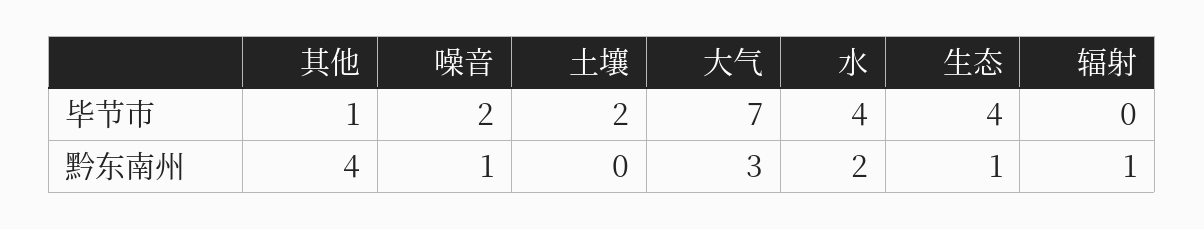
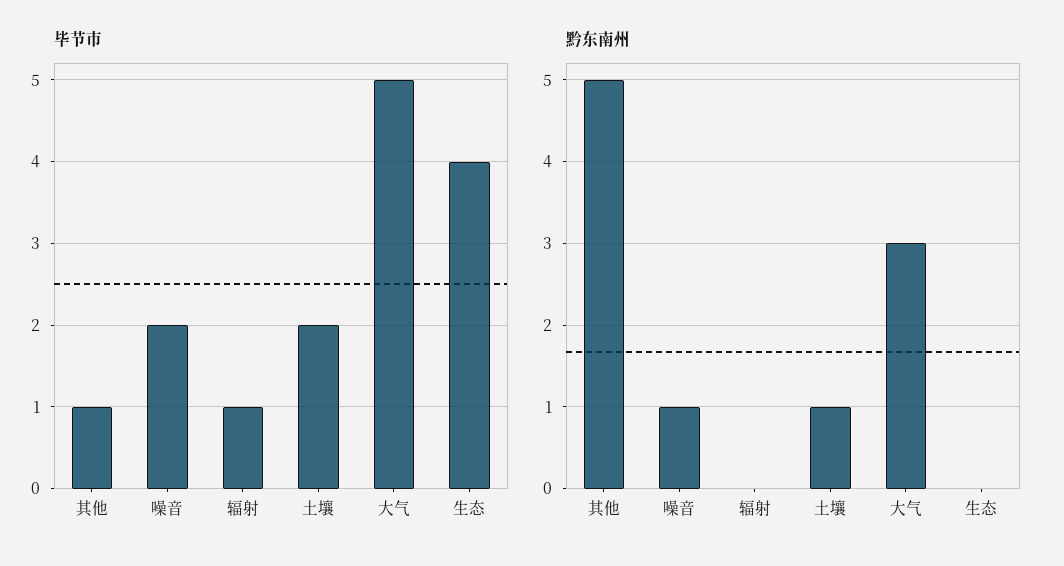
  {
    "毕节市": {
      "其他": 1,
      "噪音": 2,
      "土壤": 2,
-     "大气": 7,
+     "大气": 5,
-     "水": 4,
      "生态": 4,
-     "辐射": 0
+     "辐射": 1
    },
    "黔东南州": {
-     "其他": 4,
+     "其他": 5,
      "噪音": 1,
-     "土壤": 0,
+     "土壤": 1,
      "大气": 3,
-     "水": 2,
-     "生态": 1,
+     "生态": 0,
-     "辐射": 1
+     "辐射": 0
    }
  }

